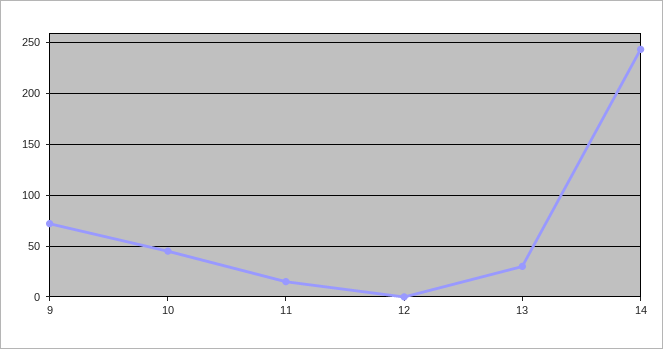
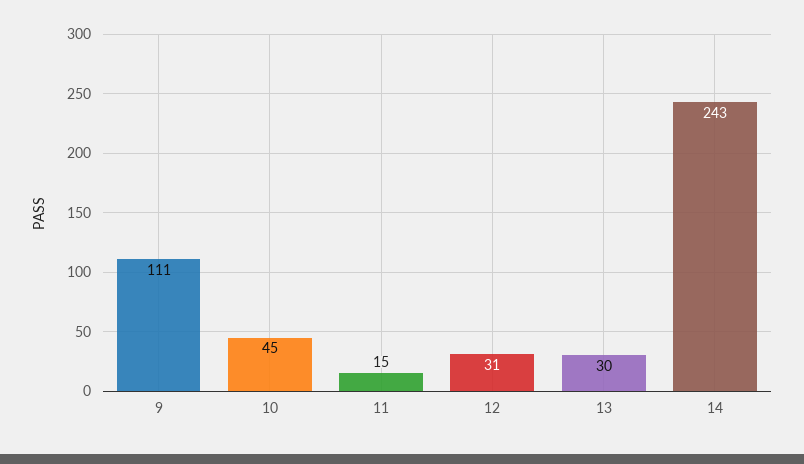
  {
-   "9": 70,
+   "9": 111,
    "10": 45,
    "11": 15,
-   "12": 0,
+   "12": 31,
    "13": 30,
    "14": 243
  }

